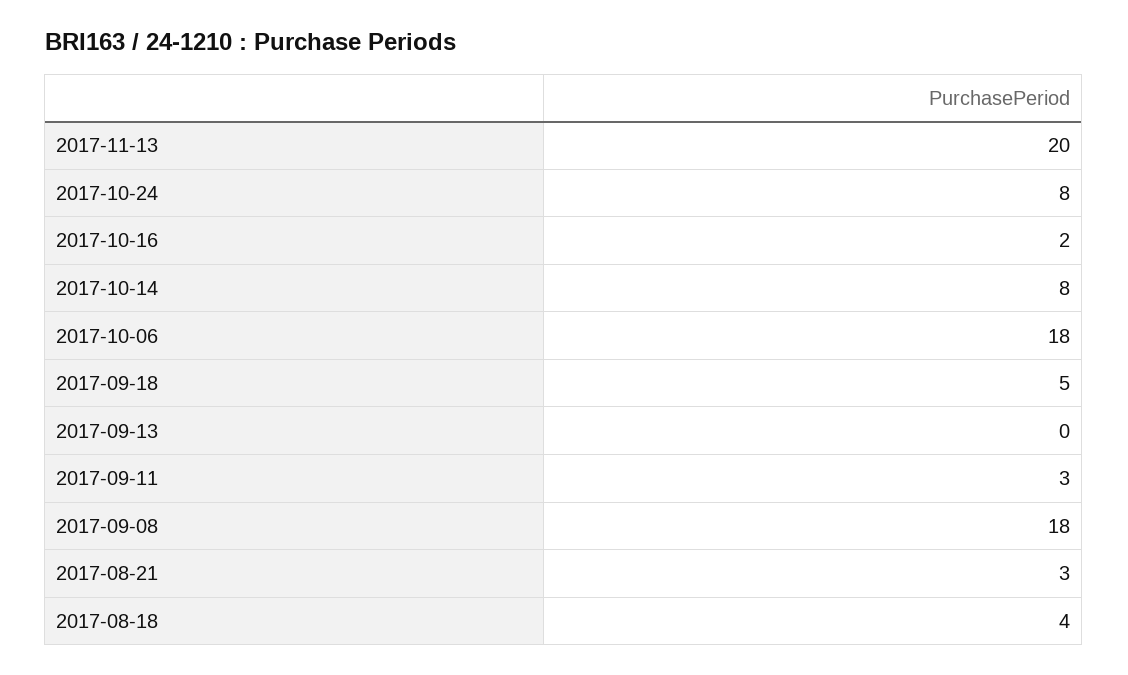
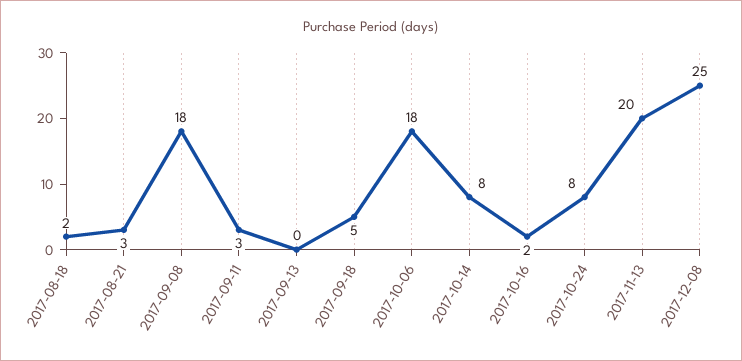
  {
    "2017-11-13": 20,
    "2017-10-24": 8,
    "2017-10-16": 2,
    "2017-10-14": 8,
    "2017-10-06": 18,
    "2017-09-18": 5,
    "2017-09-13": 0,
    "2017-09-11": 3,
    "2017-09-08": 18,
    "2017-08-21": 3,
-   "2017-08-18": 4
+   "2017-08-18": 2,
+   "2017-12-08": 25
  }

